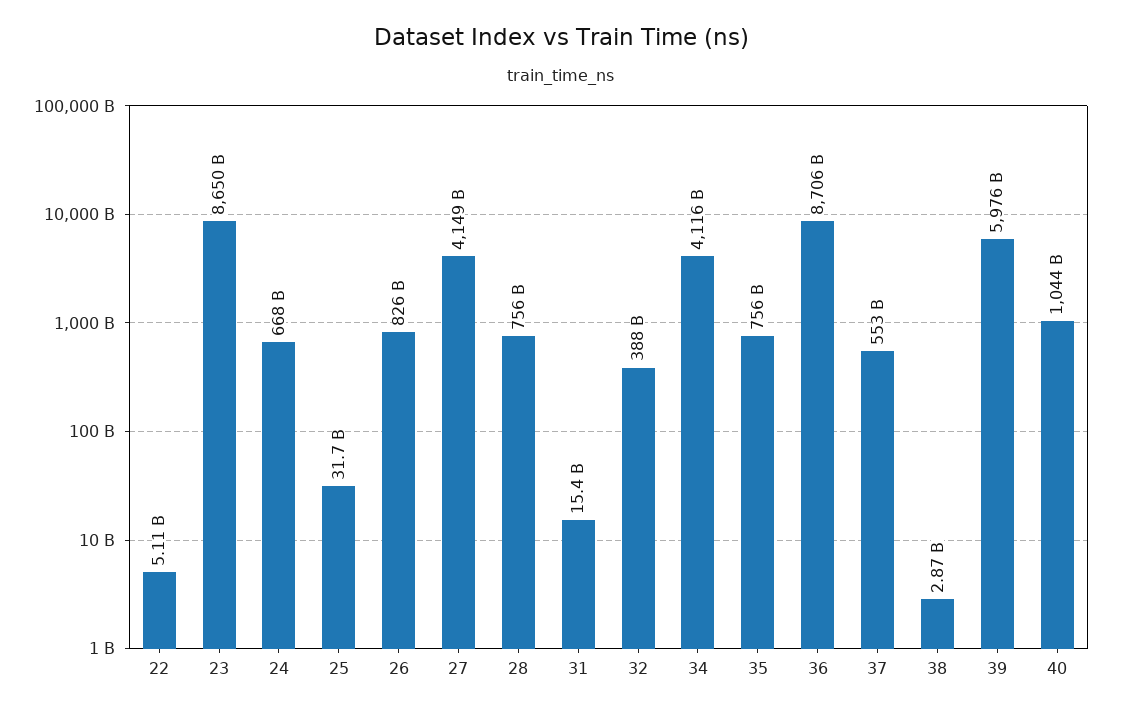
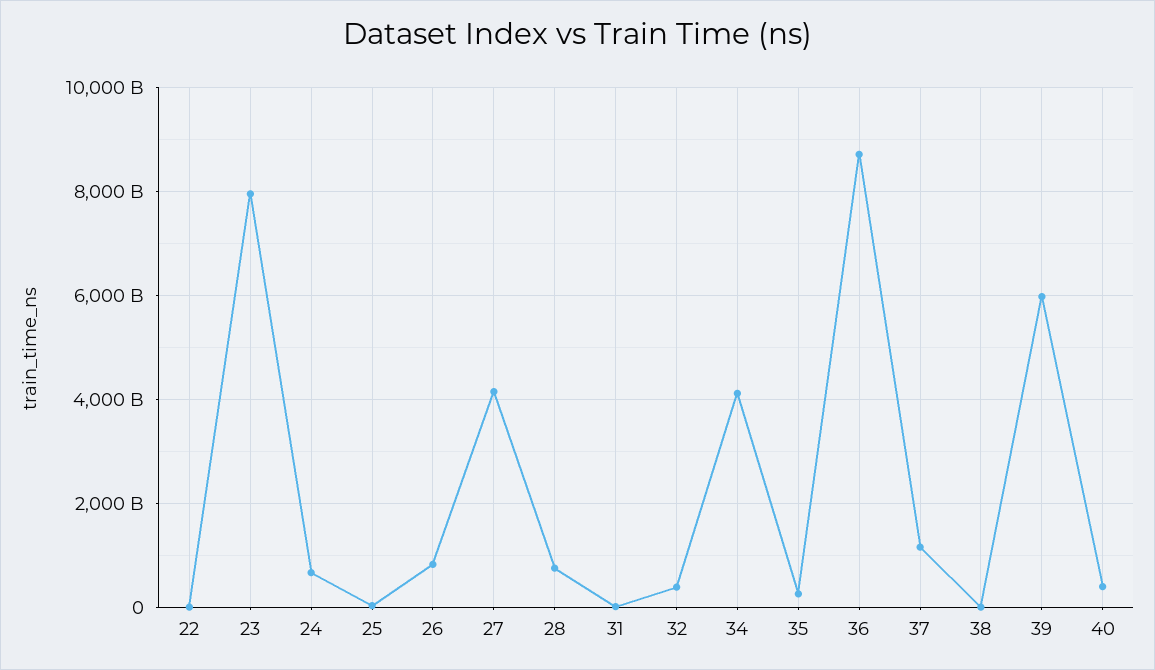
  {
    "22": 5110000000,
-   "23": 8650000000000,
+   "23": 8000000000000,
    "24": 668000000000,
    "25": 31700000000,
    "26": 826000000000,
    "27": 4149000000000,
    "28": 756000000000,
    "31": 15400000000,
    "32": 388000000000,
    "34": 4116000000000,
-   "35": 756000000000,
+   "35": 200000000000,
    "36": 8706000000000,
-   "37": 553000000000,
+   "37": 1200000000000,
    "38": 2870000000,
    "39": 5976000000000,
-   "40": 1044000000000
+   "40": 400000000000
  }

